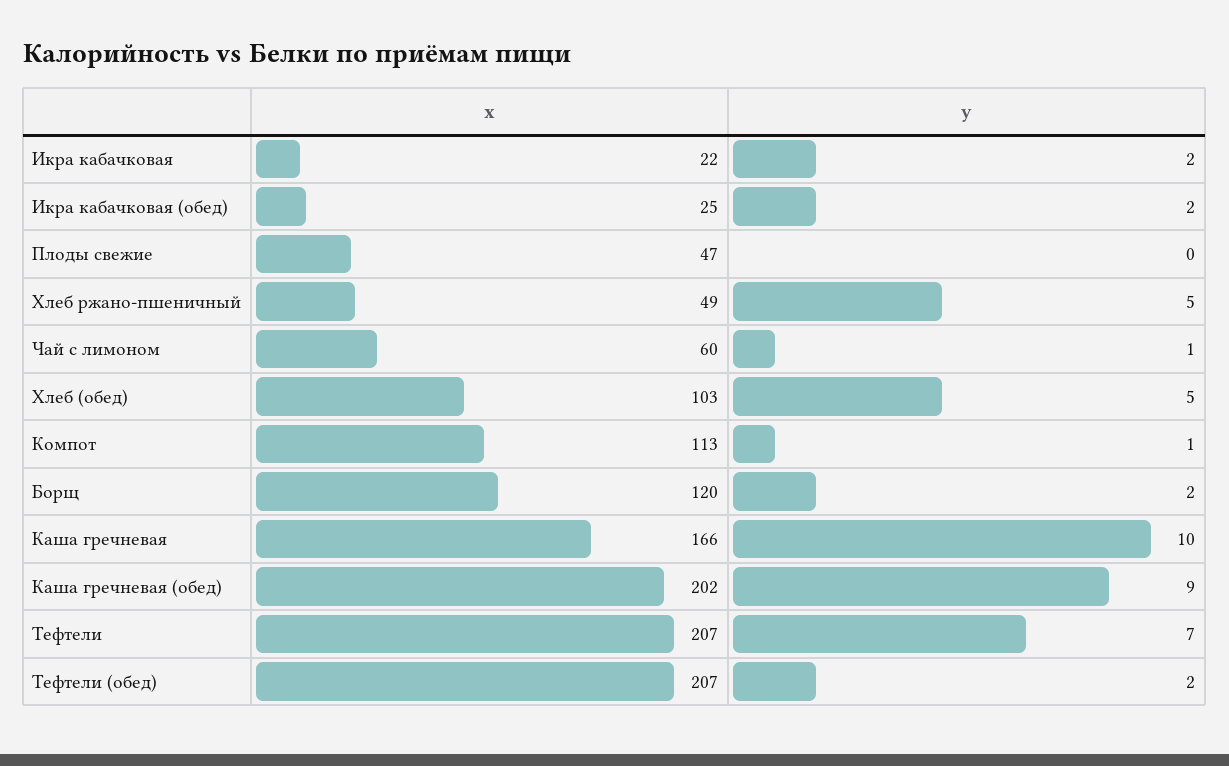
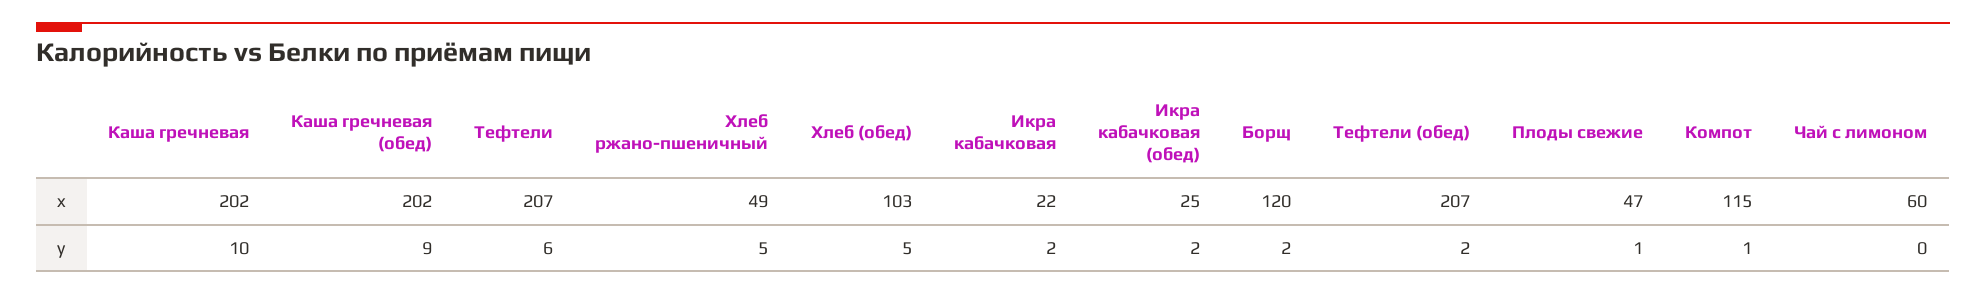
  {
    "x": {
      "Икра кабачковая": 22,
      "Икра кабачковая (обед)": 25,
      "Плоды свежие": 47,
      "Хлеб ржано-пшеничный": 49,
      "Чай с лимоном": 60,
      "Хлеб (обед)": 103,
-     "Компот": 113,
+     "Компот": 115,
      "Борщ": 120,
-     "Каша гречневая": 166,
+     "Каша гречневая": 202,
      "Каша гречневая (обед)": 202,
      "Тефтели": 207,
      "Тефтели (обед)": 207
    },
    "y": {
      "Икра кабачковая": 2,
      "Икра кабачковая (обед)": 2,
-     "Плоды свежие": 0,
+     "Плоды свежие": 1,
      "Хлеб ржано-пшеничный": 5,
-     "Чай с лимоном": 1,
+     "Чай с лимоном": 0,
      "Хлеб (обед)": 5,
      "Компот": 1,
      "Борщ": 2,
      "Каша гречневая": 10,
      "Каша гречневая (обед)": 9,
-     "Тефтели": 7,
+     "Тефтели": 6,
      "Тефтели (обед)": 2
    }
  }

